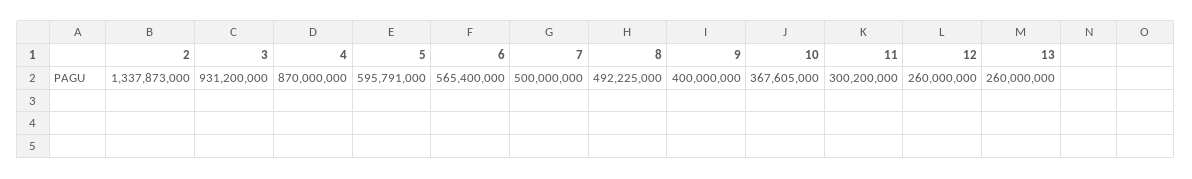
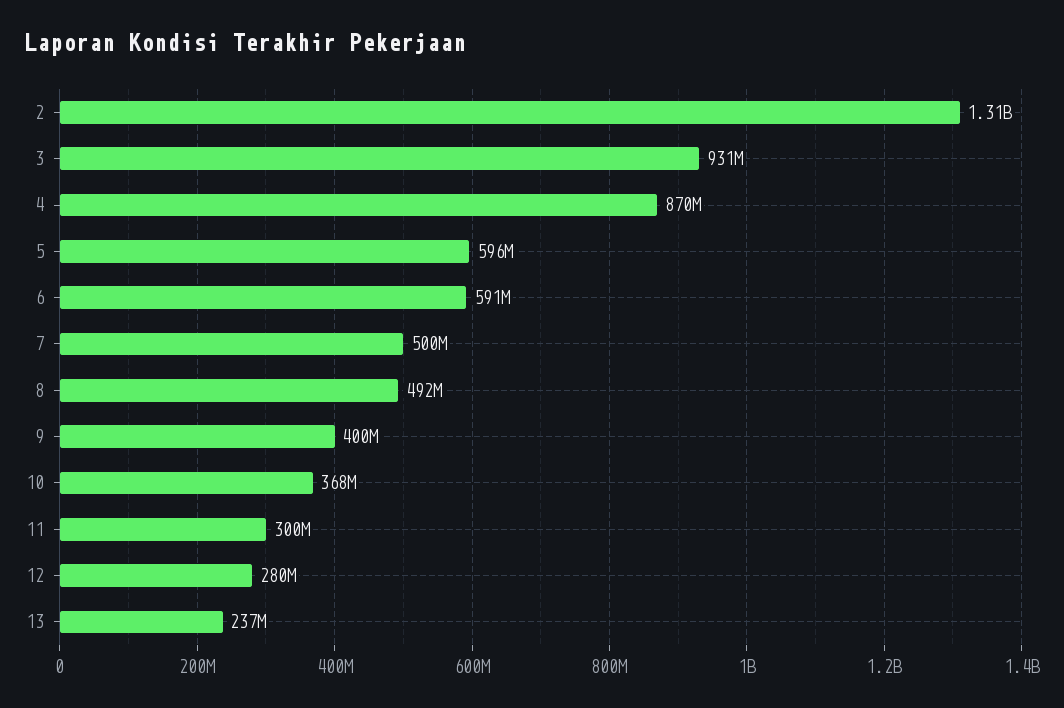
  {
-   "2": 1337873000,
+   "2": 1310000000,
    "3": 931200000,
    "4": 870000000,
    "5": 595791000,
-   "6": 565400000,
+   "6": 591000000,
    "7": 500000000,
    "8": 492225000,
    "9": 400000000,
    "10": 367605000,
    "11": 300200000,
-   "12": 260000000,
+   "12": 280000000,
-   "13": 260000000
+   "13": 237000000
  }

